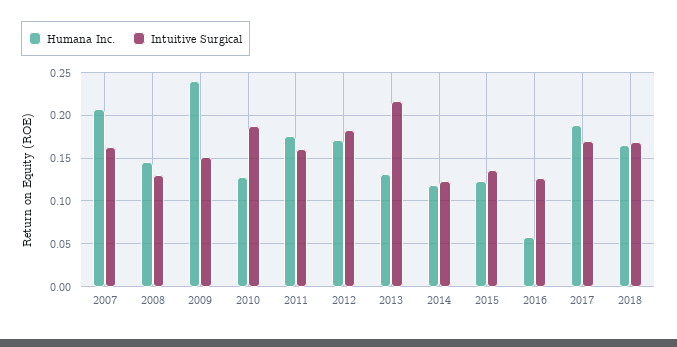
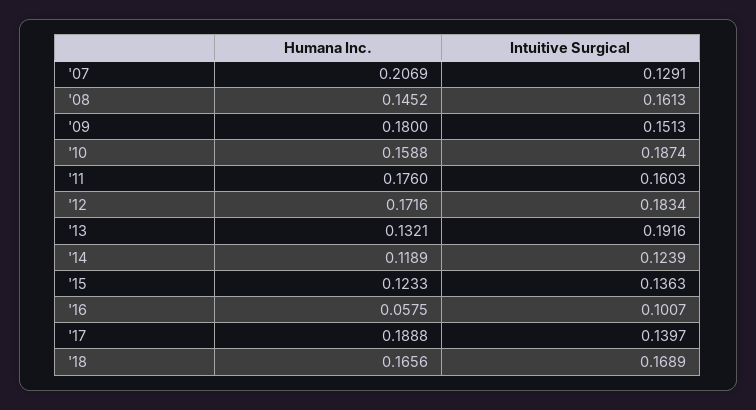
  {
    "Humana Inc.": {
      "2007": 0.2069,
      "2008": 0.1452,
-     "2009": 0.24,
+     "2009": 0.18,
-     "2010": 0.13,
+     "2010": 0.1588,
      "2011": 0.176,
      "2012": 0.1716,
      "2013": 0.1321,
      "2014": 0.1189,
      "2015": 0.1233,
      "2016": 0.0575,
      "2017": 0.1888,
      "2018": 0.1656
    },
    "Intuitive Surgical": {
-     "2007": 0.16,
+     "2007": 0.1291,
-     "2008": 0.13,
+     "2008": 0.1613,
      "2009": 0.1513,
      "2010": 0.1874,
      "2011": 0.1603,
      "2012": 0.1834,
-     "2013": 0.22,
+     "2013": 0.1916,
      "2014": 0.1239,
      "2015": 0.1363,
-     "2016": 0.13,
+     "2016": 0.1007,
-     "2017": 0.17,
+     "2017": 0.1397,
      "2018": 0.1689
    }
  }

